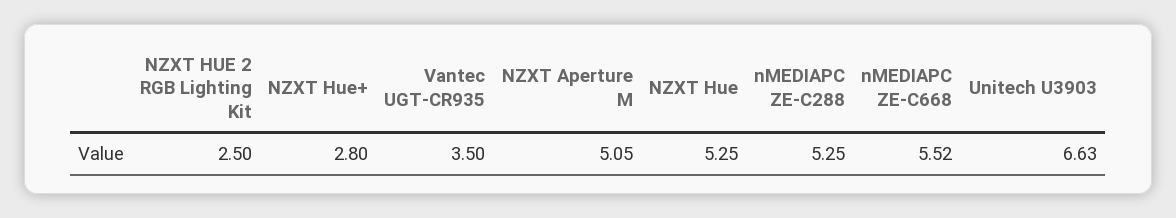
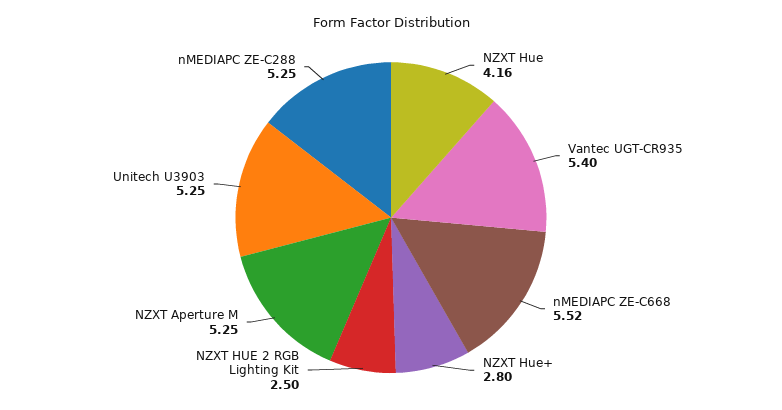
  {
    "NZXT HUE 2 RGB Lighting Kit": 2.5,
    "NZXT Hue+": 2.8,
-   "Vantec UGT-CR935": 3.5,
+   "Vantec UGT-CR935": 5.4,
-   "NZXT Aperture M": 5.05,
+   "NZXT Aperture M": 5.25,
-   "NZXT Hue": 5.25,
+   "NZXT Hue": 4.16,
    "nMEDIAPC ZE-C288": 5.25,
    "nMEDIAPC ZE-C668": 5.52,
-   "Unitech U3903": 6.63
+   "Unitech U3903": 5.25
  }

